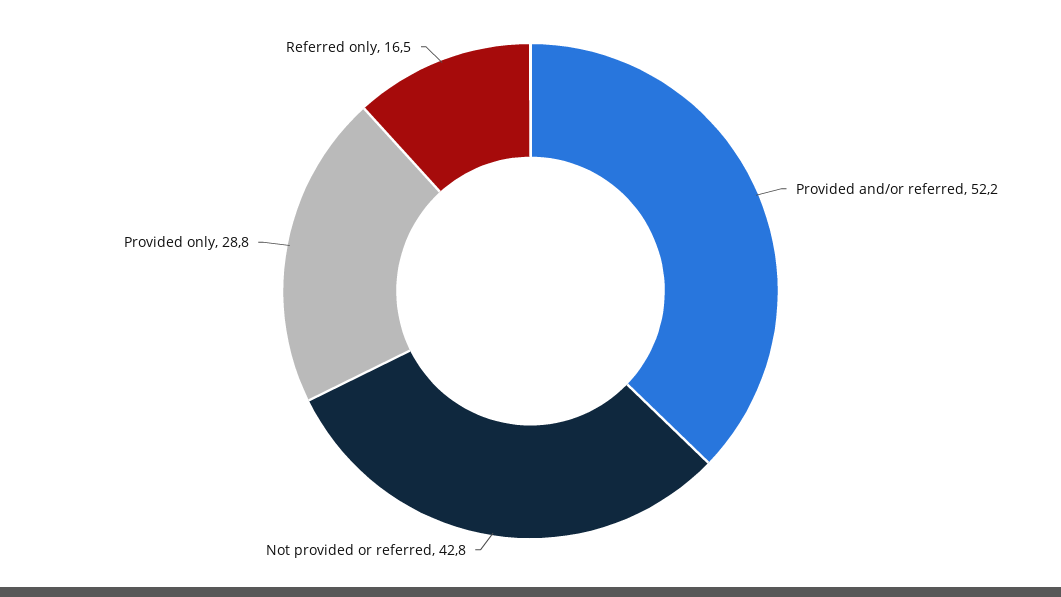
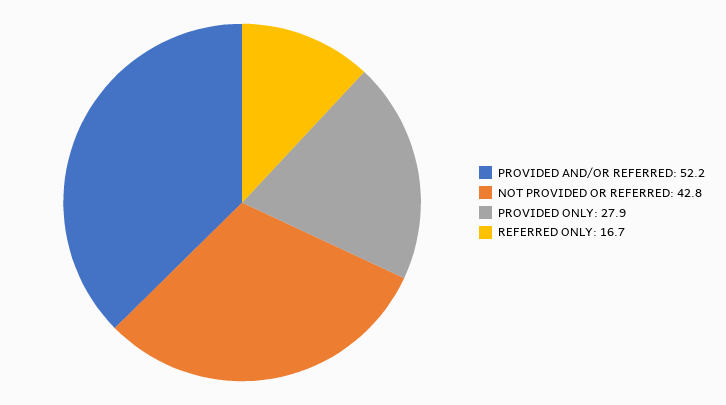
  {
    "Provided and/or referred": 52.2,
    "Not provided or referred": 42.8,
-   "Provided only": 28.8,
+   "Provided only": 27.9,
-   "Referred only": 16.5
+   "Referred only": 16.7
  }

